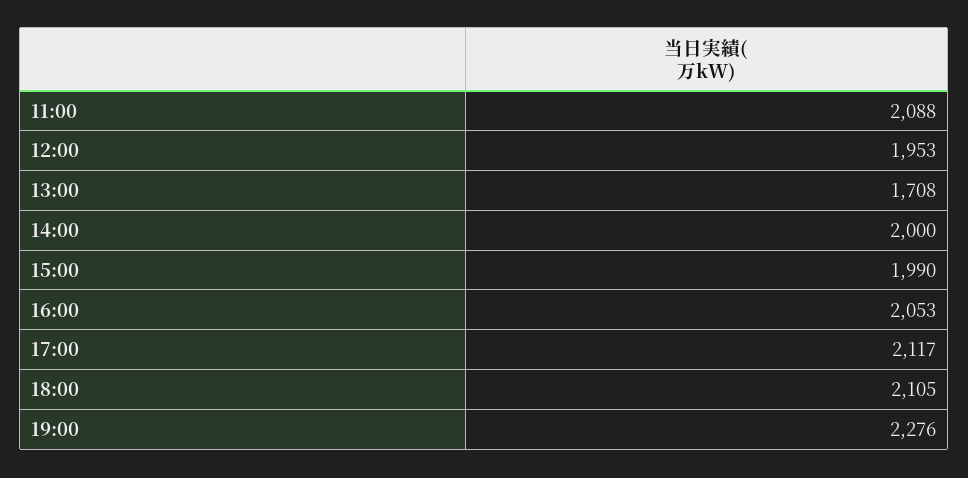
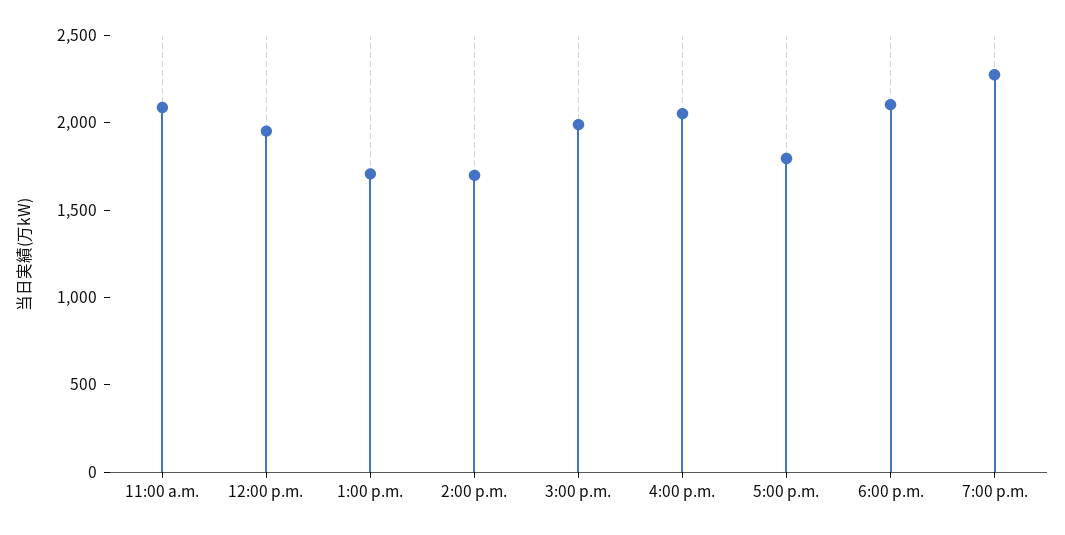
  {
    "11:00": 2088,
    "12:00": 1953,
    "13:00": 1708,
-   "14:00": 2000,
+   "14:00": 1700,
    "15:00": 1990,
    "16:00": 2053,
-   "17:00": 2117,
+   "17:00": 1800,
    "18:00": 2105,
    "19:00": 2276
  }

